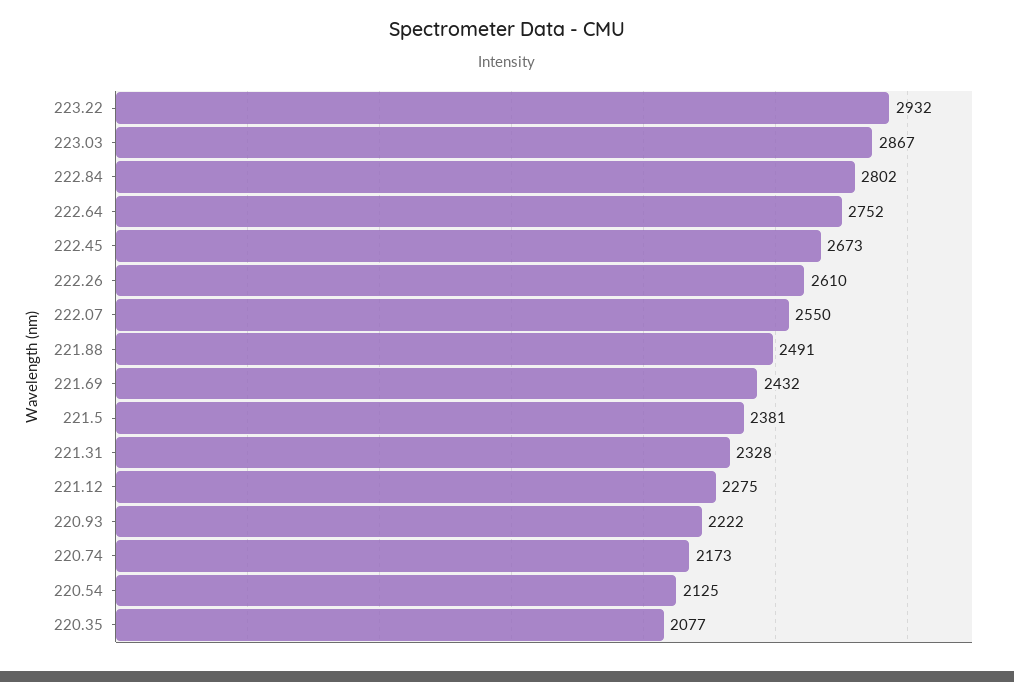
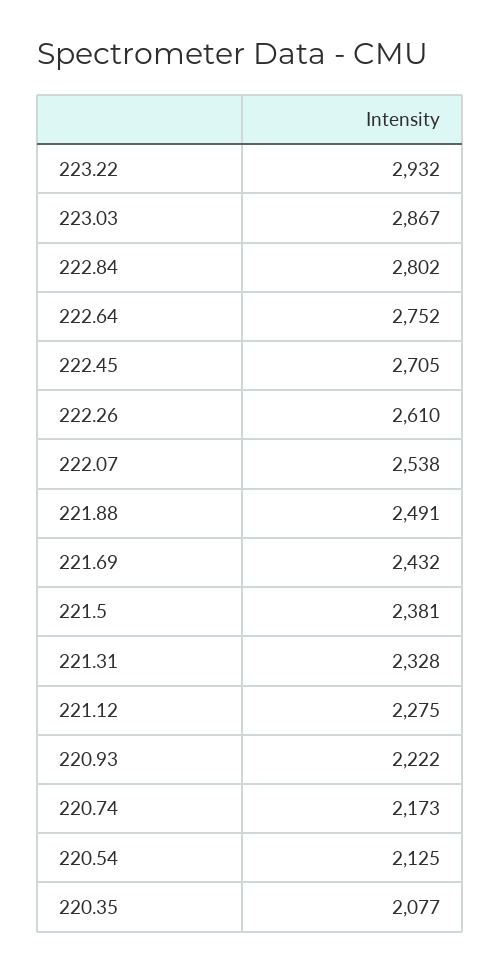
  {
    "223.22": 2932,
    "223.03": 2867,
    "222.84": 2802,
    "222.64": 2752,
-   "222.45": 2673,
+   "222.45": 2705,
    "222.26": 2610,
-   "222.07": 2550,
+   "222.07": 2538,
    "221.88": 2491,
    "221.69": 2432,
    "221.5": 2381,
    "221.31": 2328,
    "221.12": 2275,
    "220.93": 2222,
    "220.74": 2173,
    "220.54": 2125,
    "220.35": 2077
  }

